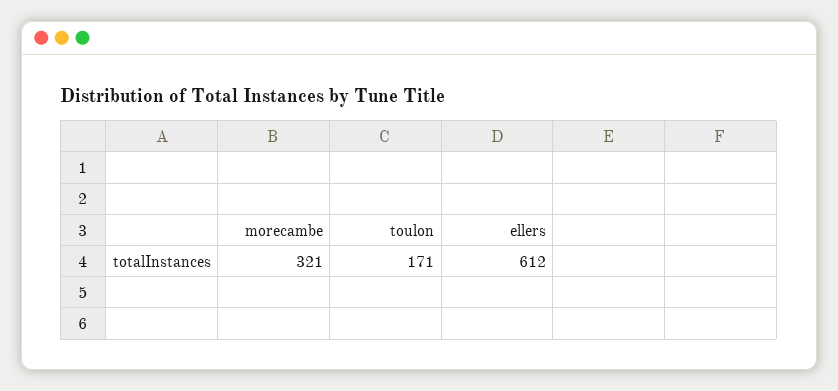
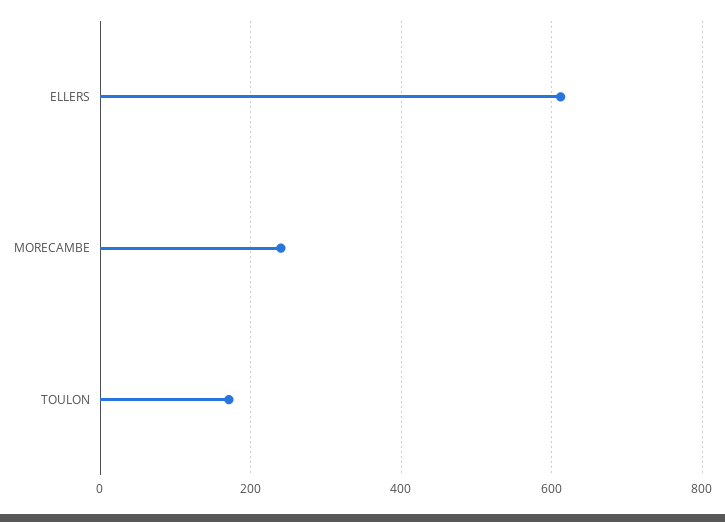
  {
-   "morecambe": 321,
+   "morecambe": 240,
    "toulon": 171,
    "ellers": 612
  }

